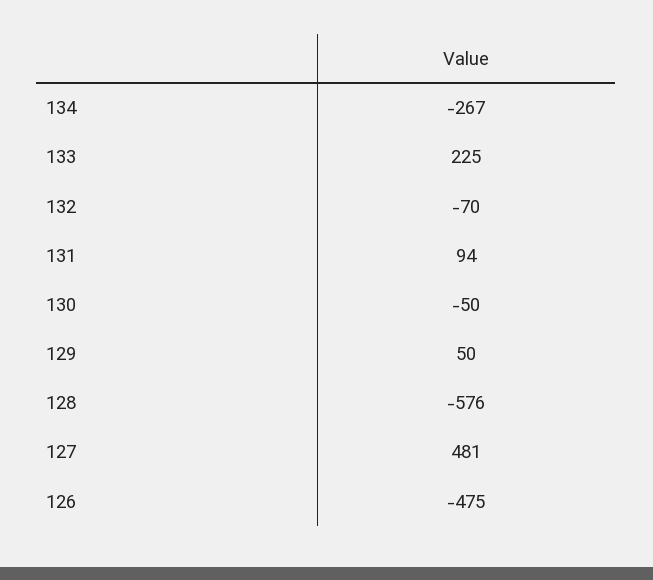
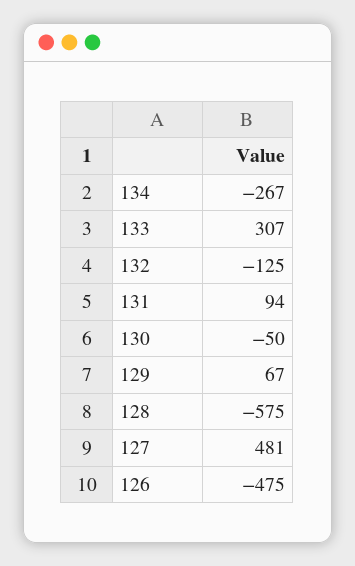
  {
    "134": -267,
-   "133": 225,
+   "133": 307,
-   "132": -70,
+   "132": -125,
    "131": 94,
    "130": -50,
-   "129": 50,
+   "129": 67,
-   "128": -576,
+   "128": -575,
    "127": 481,
    "126": -475
  }

